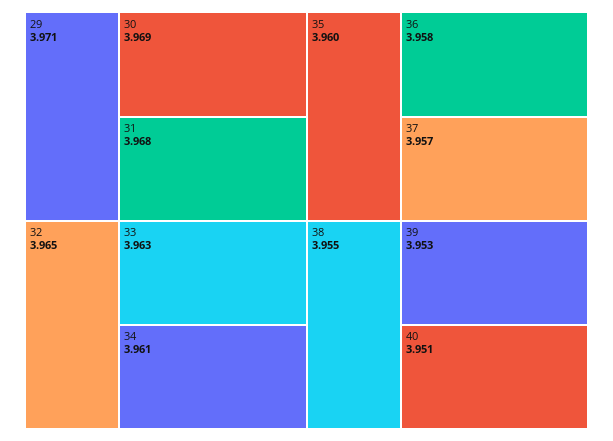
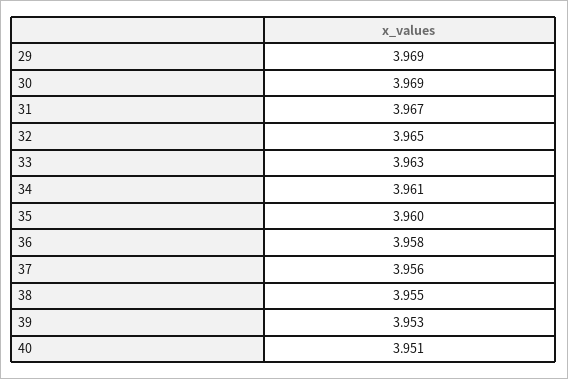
  {
-   "29": 3.971,
+   "29": 3.969,
    "30": 3.969,
-   "31": 3.968,
+   "31": 3.967,
    "32": 3.965,
    "33": 3.963,
    "34": 3.961,
    "35": 3.96,
    "36": 3.958,
-   "37": 3.957,
+   "37": 3.956,
    "38": 3.955,
    "39": 3.953,
    "40": 3.951
  }

